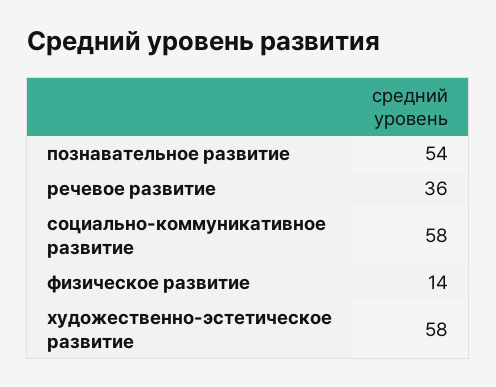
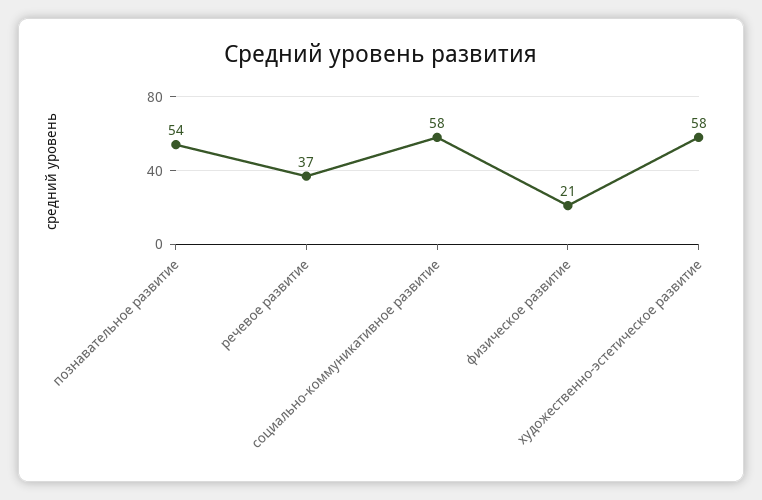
  {
    "познавательное развитие": 54,
-   "речевое развитие": 36,
+   "речевое развитие": 37,
    "социально-коммуникативное развитие": 58,
-   "физическое развитие": 14,
+   "физическое развитие": 21,
    "художественно-эстетическое развитие": 58
  }

